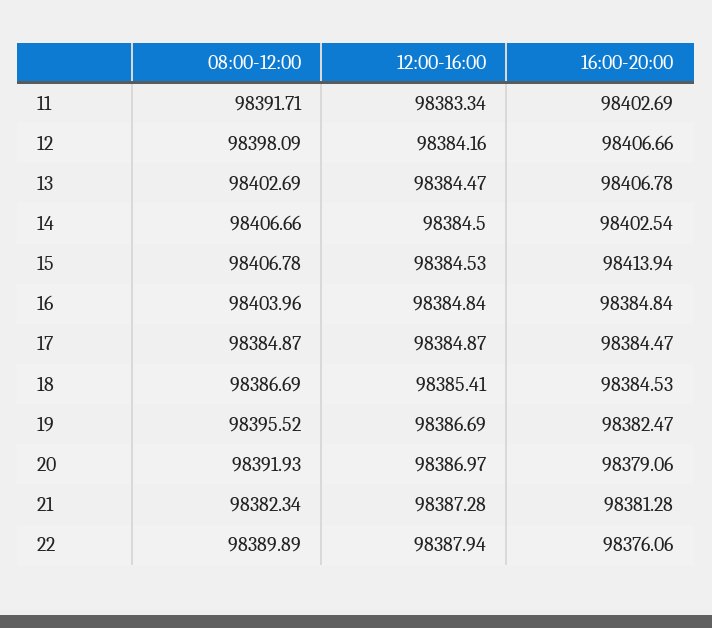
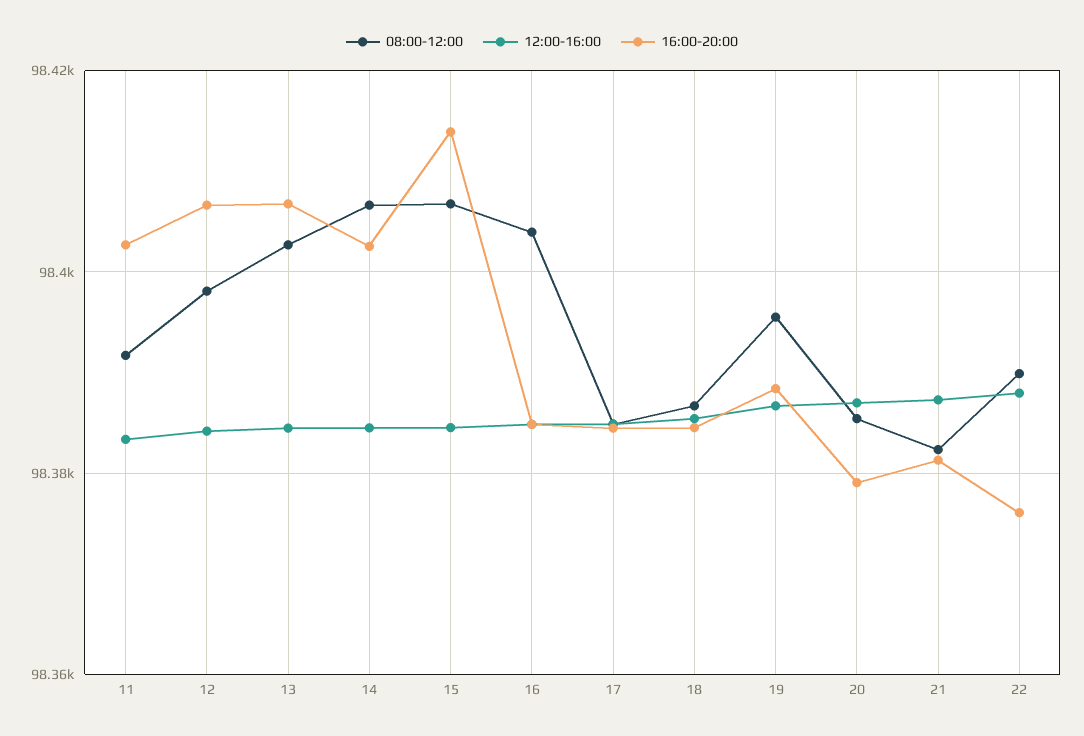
  {
    "08:00-12:00": {
      "11": 98391.71,
      "12": 98398.09,
      "13": 98402.69,
      "14": 98406.66,
      "15": 98406.78,
      "16": 98403.96,
      "17": 98384.87,
      "18": 98386.69,
      "19": 98395.52,
-     "20": 98391.93,
+     "20": 98386,
      "21": 98382.34,
      "22": 98389.89
    },
    "12:00-16:00": {
      "11": 98383.34,
      "12": 98384.16,
      "13": 98384.47,
      "14": 98384.5,
      "15": 98384.53,
      "16": 98384.84,
      "17": 98384.87,
      "18": 98385.41,
      "19": 98386.69,
      "20": 98386.97,
      "21": 98387.28,
      "22": 98387.94
    },
    "16:00-20:00": {
      "11": 98402.69,
      "12": 98406.66,
      "13": 98406.78,
      "14": 98402.54,
      "15": 98413.94,
      "16": 98384.84,
      "17": 98384.47,
      "18": 98384.53,
-     "19": 98382.47,
+     "19": 98388,
      "20": 98379.06,
      "21": 98381.28,
      "22": 98376.06
    }
  }

